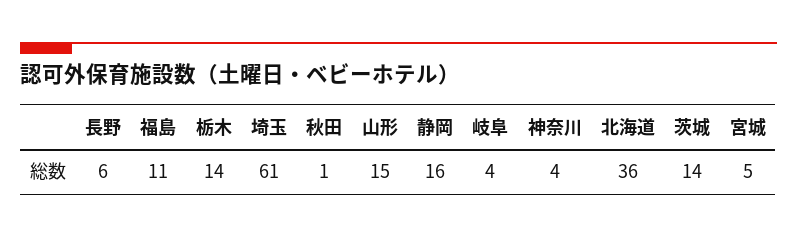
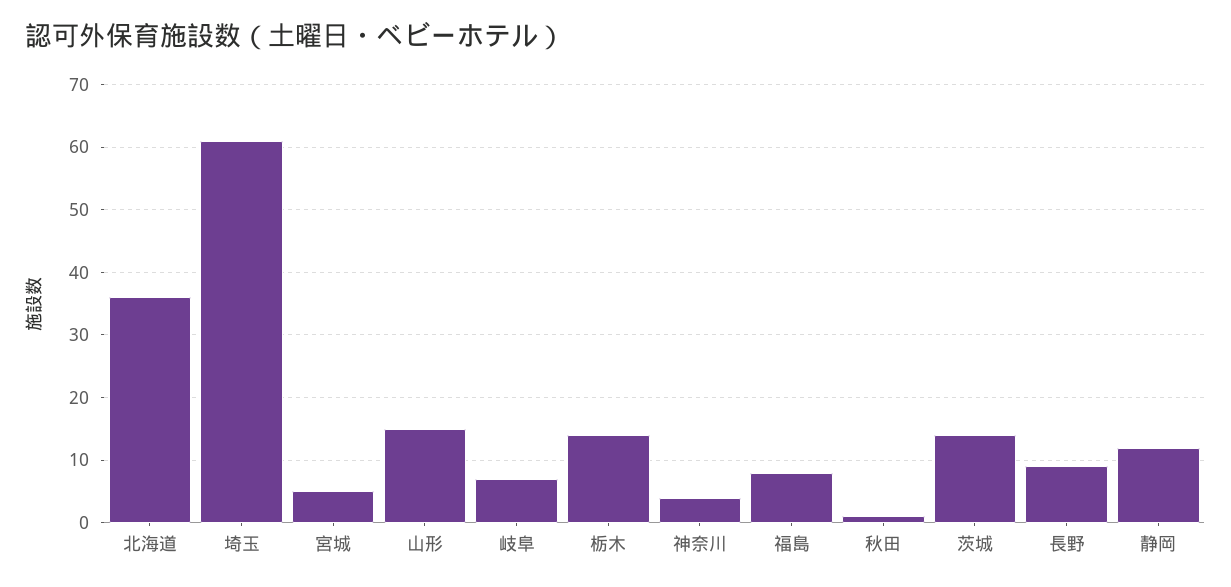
  {
-   "長野": 6,
+   "長野": 9,
-   "福島": 11,
+   "福島": 8,
    "栃木": 14,
    "埼玉": 61,
    "秋田": 1,
    "山形": 15,
-   "静岡": 16,
+   "静岡": 12,
-   "岐阜": 4,
+   "岐阜": 7,
    "神奈川": 4,
    "北海道": 36,
    "茨城": 14,
    "宮城": 5
  }

